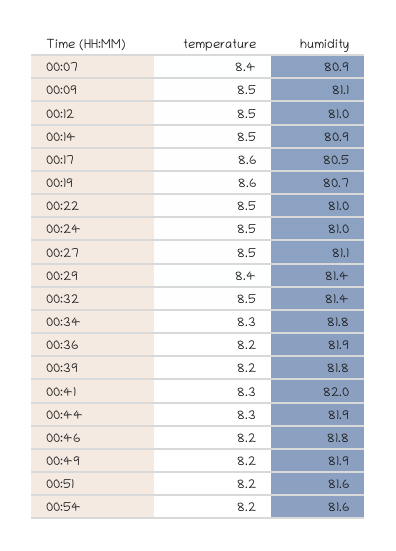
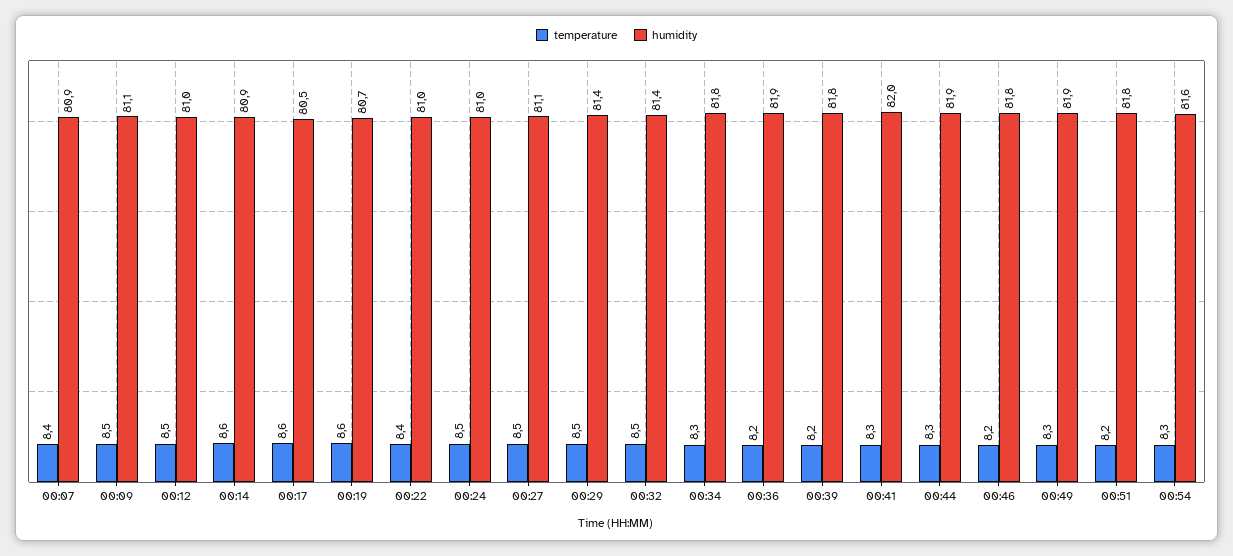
  {
    "temperature": {
      "00:07": 8.4,
      "00:09": 8.5,
      "00:12": 8.5,
-     "00:14": 8.5,
+     "00:14": 8.6,
      "00:17": 8.6,
      "00:19": 8.6,
-     "00:22": 8.5,
+     "00:22": 8.4,
      "00:24": 8.5,
      "00:27": 8.5,
-     "00:29": 8.4,
+     "00:29": 8.5,
      "00:32": 8.5,
      "00:34": 8.3,
      "00:36": 8.2,
      "00:39": 8.2,
      "00:41": 8.3,
      "00:44": 8.3,
      "00:46": 8.2,
-     "00:49": 8.2,
+     "00:49": 8.3,
      "00:51": 8.2,
-     "00:54": 8.2
+     "00:54": 8.3
    },
    "humidity": {
      "00:07": 80.9,
      "00:09": 81.1,
      "00:12": 81,
      "00:14": 80.9,
      "00:17": 80.5,
      "00:19": 80.7,
      "00:22": 81,
      "00:24": 81,
      "00:27": 81.1,
      "00:29": 81.4,
      "00:32": 81.4,
      "00:34": 81.8,
      "00:36": 81.9,
      "00:39": 81.8,
      "00:41": 82,
      "00:44": 81.9,
      "00:46": 81.8,
      "00:49": 81.9,
-     "00:51": 81.6,
+     "00:51": 81.8,
      "00:54": 81.6
    }
  }

